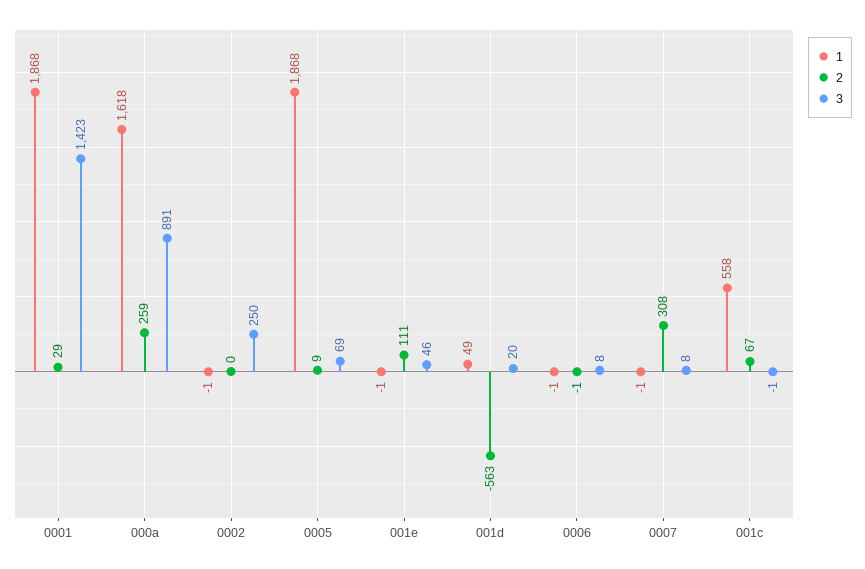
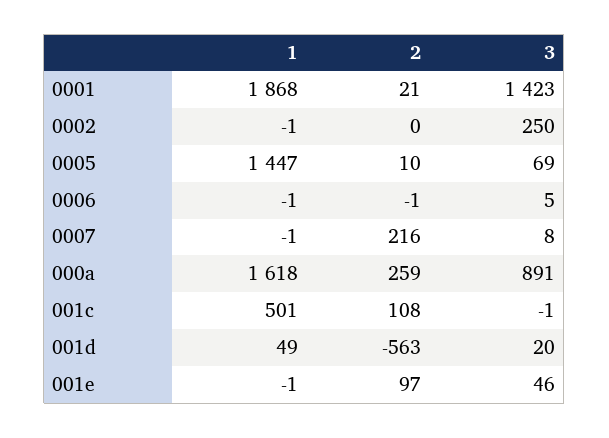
  {
    "1": {
      "0001": 1868,
      "000a": 1618,
      "0002": -1,
-     "0005": 1868,
+     "0005": 1447,
      "001e": -1,
      "001d": 49,
      "0006": -1,
      "0007": -1,
-     "001c": 558
+     "001c": 501
    },
    "2": {
-     "0001": 29,
+     "0001": 21,
      "000a": 259,
      "0002": 0,
-     "0005": 9,
+     "0005": 10,
-     "001e": 111,
+     "001e": 97,
      "001d": -563,
      "0006": -1,
-     "0007": 308,
+     "0007": 216,
-     "001c": 67
+     "001c": 108
    },
    "3": {
      "0001": 1423,
      "000a": 891,
      "0002": 250,
      "0005": 69,
      "001e": 46,
      "001d": 20,
-     "0006": 8,
+     "0006": 5,
      "0007": 8,
      "001c": -1
    }
  }

